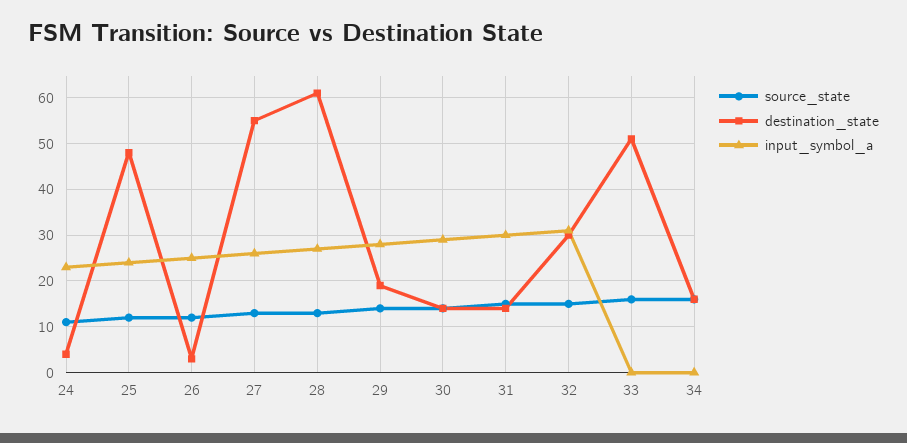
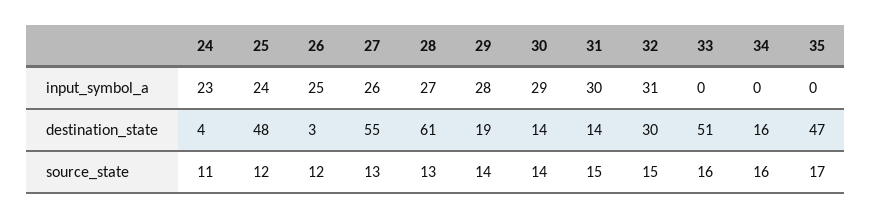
  {
    "source_state": {
      "24": 11,
      "25": 12,
      "26": 12,
      "27": 13,
      "28": 13,
      "29": 14,
      "30": 14,
      "31": 15,
      "32": 15,
      "33": 16,
-     "34": 16
+     "34": 16,
+     "35": 17
    },
    "destination_state": {
      "24": 4,
      "25": 48,
      "26": 3,
      "27": 55,
      "28": 61,
      "29": 19,
      "30": 14,
      "31": 14,
      "32": 30,
      "33": 51,
-     "34": 16
+     "34": 16,
+     "35": 47
    },
    "input_symbol_a": {
      "24": 23,
      "25": 24,
      "26": 25,
      "27": 26,
      "28": 27,
      "29": 28,
      "30": 29,
      "31": 30,
      "32": 31,
      "33": 0,
-     "34": 0
+     "34": 0,
+     "35": 0
    }
  }

